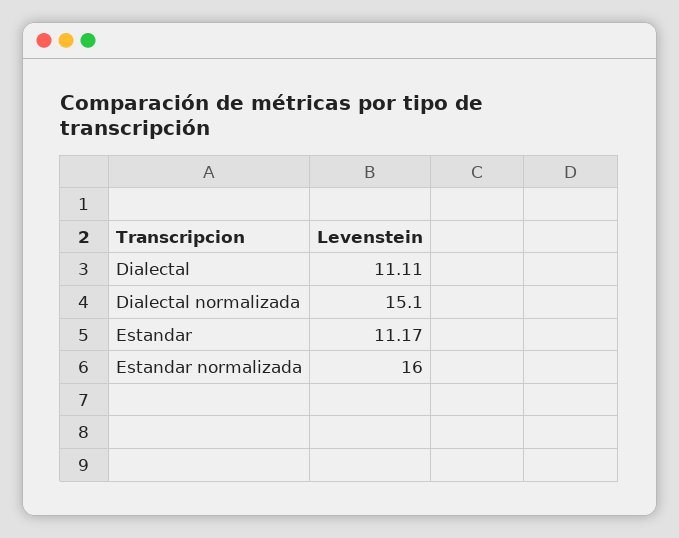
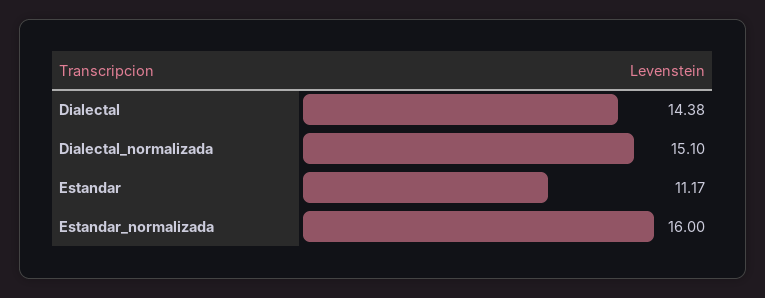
  {
-   "Dialectal": 11.11,
+   "Dialectal": 14.38,
    "Dialectal normalizada": 15.1,
    "Estandar": 11.17,
    "Estandar normalizada": 16
  }

